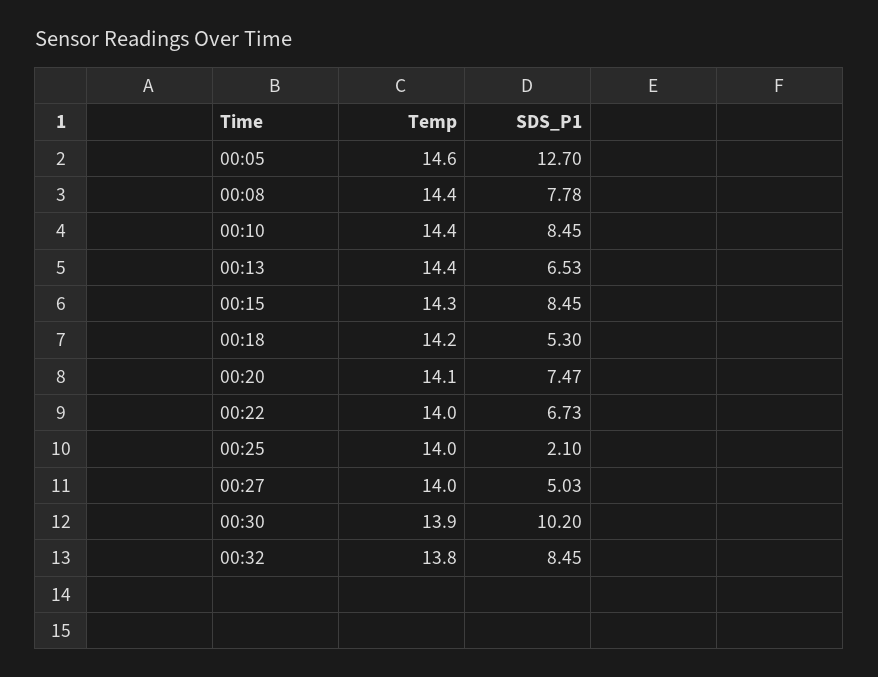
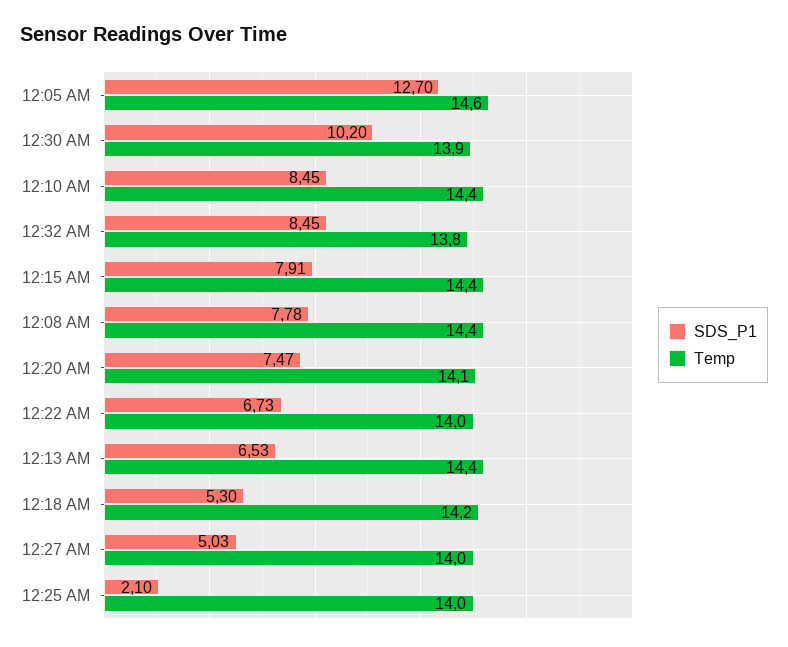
  {
    "Temp": {
      "00:05": 14.6,
      "00:08": 14.4,
      "00:10": 14.4,
      "00:13": 14.4,
-     "00:15": 14.3,
+     "00:15": 14.4,
      "00:18": 14.2,
      "00:20": 14.1,
      "00:22": 14,
      "00:25": 14,
      "00:27": 14,
      "00:30": 13.9,
      "00:32": 13.8
    },
    "SDS_P1": {
      "00:05": 12.7,
      "00:08": 7.78,
      "00:10": 8.45,
      "00:13": 6.53,
-     "00:15": 8.45,
+     "00:15": 7.91,
      "00:18": 5.3,
      "00:20": 7.47,
      "00:22": 6.73,
      "00:25": 2.1,
      "00:27": 5.03,
      "00:30": 10.2,
      "00:32": 8.45
    }
  }

